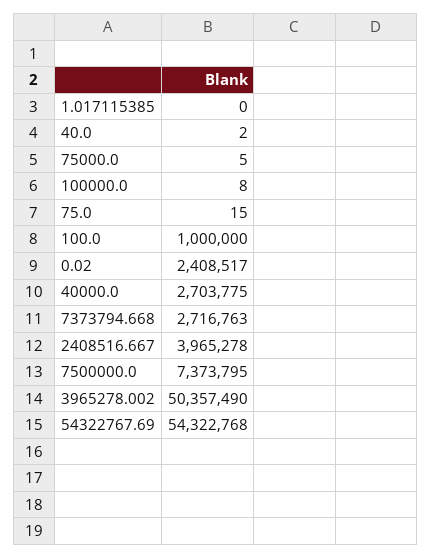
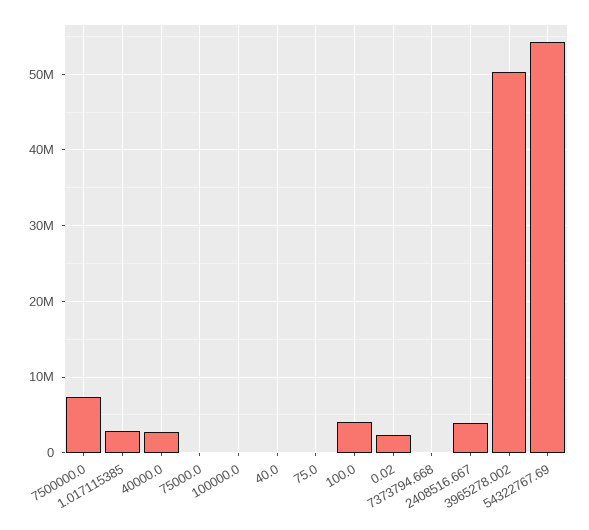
  {
-   "1.017115385": 0,
+   "1.017115385": 3000000,
    "40.0": 2,
    "75000.0": 5,
    "100000.0": 8,
    "75.0": 15,
-   "100.0": 1000000,
+   "100.0": 4000000,
    "0.02": 2408517,
    "40000.0": 2703775,
-   "7373794.668": 2716763,
+   "7373794.668": 0,
    "2408516.667": 3965278,
    "7500000.0": 7373795,
    "3965278.002": 50357490,
    "54322767.69": 54322768
  }

